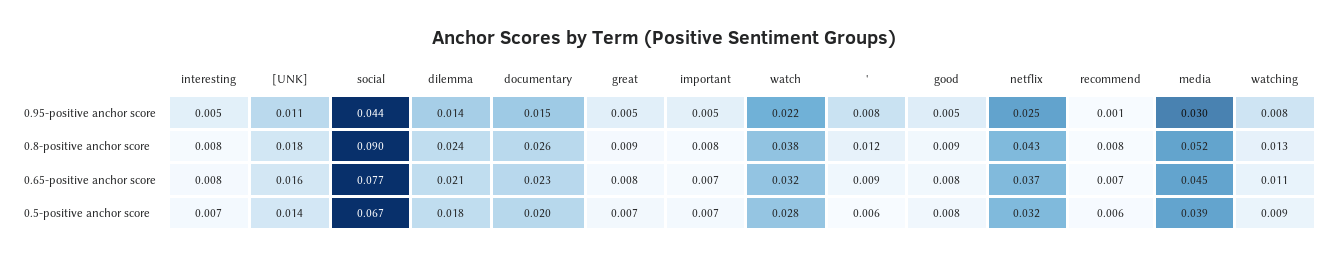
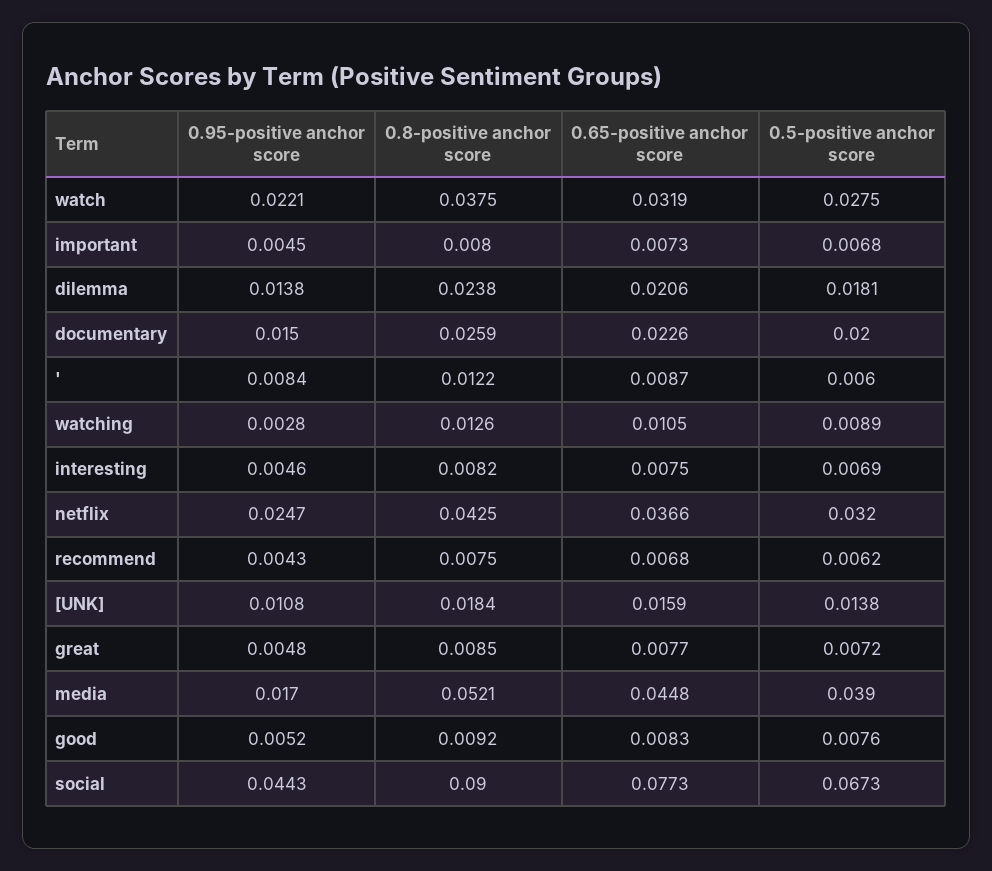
  {
    "interesting": {
      "0.95-positive anchor score": 0.0046,
      "0.8-positive anchor score": 0.0082,
      "0.65-positive anchor score": 0.0075,
      "0.5-positive anchor score": 0.0069
    },
    "[UNK]": {
      "0.95-positive anchor score": 0.0108,
      "0.8-positive anchor score": 0.0184,
      "0.65-positive anchor score": 0.0159,
      "0.5-positive anchor score": 0.0138
    },
    "social": {
      "0.95-positive anchor score": 0.0443,
      "0.8-positive anchor score": 0.09,
      "0.65-positive anchor score": 0.0773,
      "0.5-positive anchor score": 0.0673
    },
    "dilemma": {
      "0.95-positive anchor score": 0.0138,
      "0.8-positive anchor score": 0.0238,
      "0.65-positive anchor score": 0.0206,
      "0.5-positive anchor score": 0.0181
    },
    "documentary": {
      "0.95-positive anchor score": 0.015,
      "0.8-positive anchor score": 0.0259,
      "0.65-positive anchor score": 0.0226,
      "0.5-positive anchor score": 0.02
    },
    "great": {
      "0.95-positive anchor score": 0.0048,
      "0.8-positive anchor score": 0.0085,
      "0.65-positive anchor score": 0.0077,
      "0.5-positive anchor score": 0.0072
    },
    "important": {
      "0.95-positive anchor score": 0.0045,
      "0.8-positive anchor score": 0.008,
      "0.65-positive anchor score": 0.0073,
      "0.5-positive anchor score": 0.0068
    },
    "watch": {
      "0.95-positive anchor score": 0.0221,
      "0.8-positive anchor score": 0.0375,
      "0.65-positive anchor score": 0.0319,
      "0.5-positive anchor score": 0.0275
    },
    "'": {
      "0.95-positive anchor score": 0.0084,
      "0.8-positive anchor score": 0.0122,
      "0.65-positive anchor score": 0.0087,
      "0.5-positive anchor score": 0.006
    },
    "good": {
      "0.95-positive anchor score": 0.0052,
      "0.8-positive anchor score": 0.0092,
      "0.65-positive anchor score": 0.0083,
      "0.5-positive anchor score": 0.0076
    },
    "netflix": {
      "0.95-positive anchor score": 0.0247,
      "0.8-positive anchor score": 0.0425,
      "0.65-positive anchor score": 0.0366,
      "0.5-positive anchor score": 0.032
    },
    "recommend": {
-     "0.95-positive anchor score": 0.001,
+     "0.95-positive anchor score": 0.0043,
      "0.8-positive anchor score": 0.0075,
      "0.65-positive anchor score": 0.0068,
      "0.5-positive anchor score": 0.0062
    },
    "media": {
-     "0.95-positive anchor score": 0.03,
+     "0.95-positive anchor score": 0.017,
      "0.8-positive anchor score": 0.0521,
      "0.65-positive anchor score": 0.0448,
      "0.5-positive anchor score": 0.039
    },
    "watching": {
-     "0.95-positive anchor score": 0.008,
+     "0.95-positive anchor score": 0.0028,
      "0.8-positive anchor score": 0.0126,
      "0.65-positive anchor score": 0.0105,
      "0.5-positive anchor score": 0.0089
    }
  }

